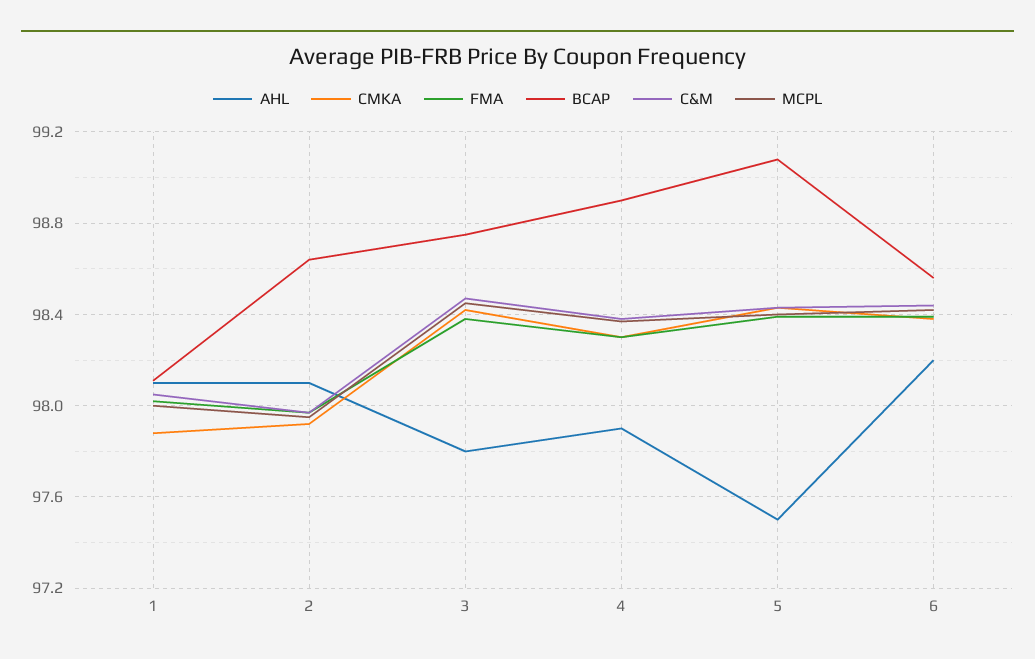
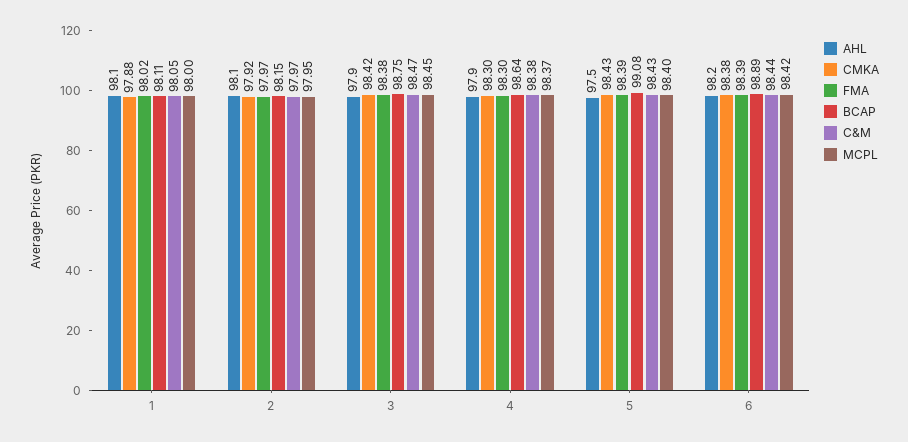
  {
    "AHL": {
      "1": 98.1,
      "2": 98.1,
-     "3": 97.8,
+     "3": 97.9,
      "4": 97.9,
      "5": 97.5,
      "6": 98.2
    },
    "CMKA": {
      "1": 97.88,
      "2": 97.92,
      "3": 98.42,
      "4": 98.3,
      "5": 98.43,
      "6": 98.38
    },
    "FMA": {
      "1": 98.02,
      "2": 97.97,
      "3": 98.38,
      "4": 98.3,
      "5": 98.39,
      "6": 98.39
    },
    "BCAP": {
      "1": 98.11,
-     "2": 98.65,
+     "2": 98.15,
      "3": 98.75,
-     "4": 98.9,
+     "4": 98.64,
      "5": 99.08,
-     "6": 98.55
+     "6": 98.89
    },
    "C&M": {
      "1": 98.05,
      "2": 97.97,
      "3": 98.47,
      "4": 98.38,
      "5": 98.43,
      "6": 98.44
    },
    "MCPL": {
      "1": 98,
      "2": 97.95,
      "3": 98.45,
      "4": 98.37,
      "5": 98.4,
      "6": 98.42
    }
  }

